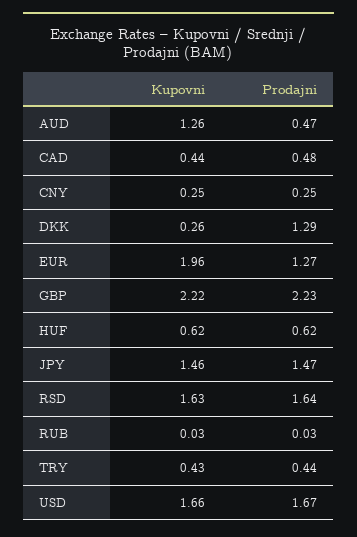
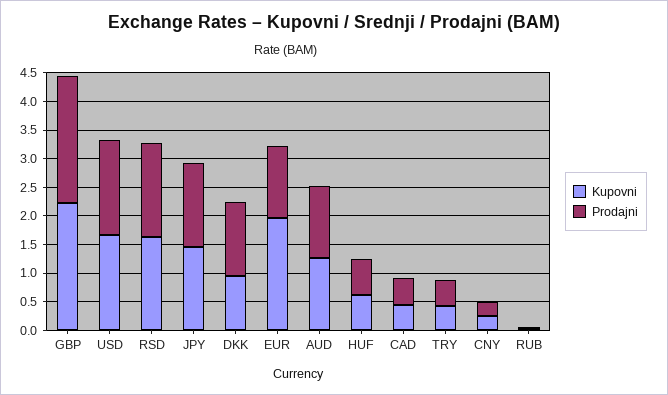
  {
    "Kupovni": {
      "AUD": 1.26,
      "CAD": 0.44,
      "CNY": 0.25,
-     "DKK": 0.26,
+     "DKK": 1,
      "EUR": 1.96,
      "GBP": 2.22,
      "HUF": 0.62,
      "JPY": 1.46,
      "RSD": 1.63,
      "RUB": 0.03,
      "TRY": 0.43,
      "USD": 1.66
    },
    "Prodajni": {
-     "AUD": 0.47,
+     "AUD": 1.25,
      "CAD": 0.48,
      "CNY": 0.25,
      "DKK": 1.29,
      "EUR": 1.27,
      "GBP": 2.23,
      "HUF": 0.62,
      "JPY": 1.47,
      "RSD": 1.64,
      "RUB": 0.03,
      "TRY": 0.44,
      "USD": 1.67
    }
  }

